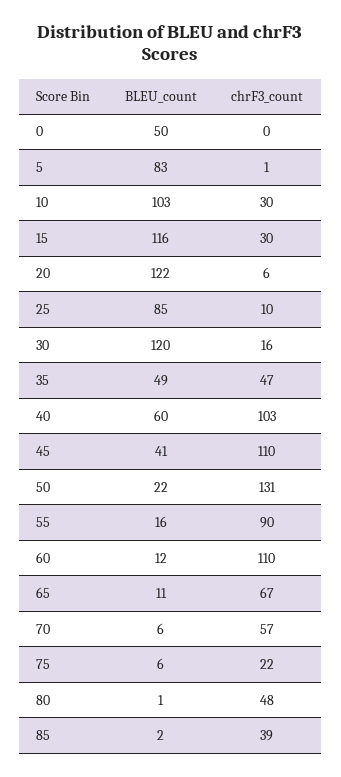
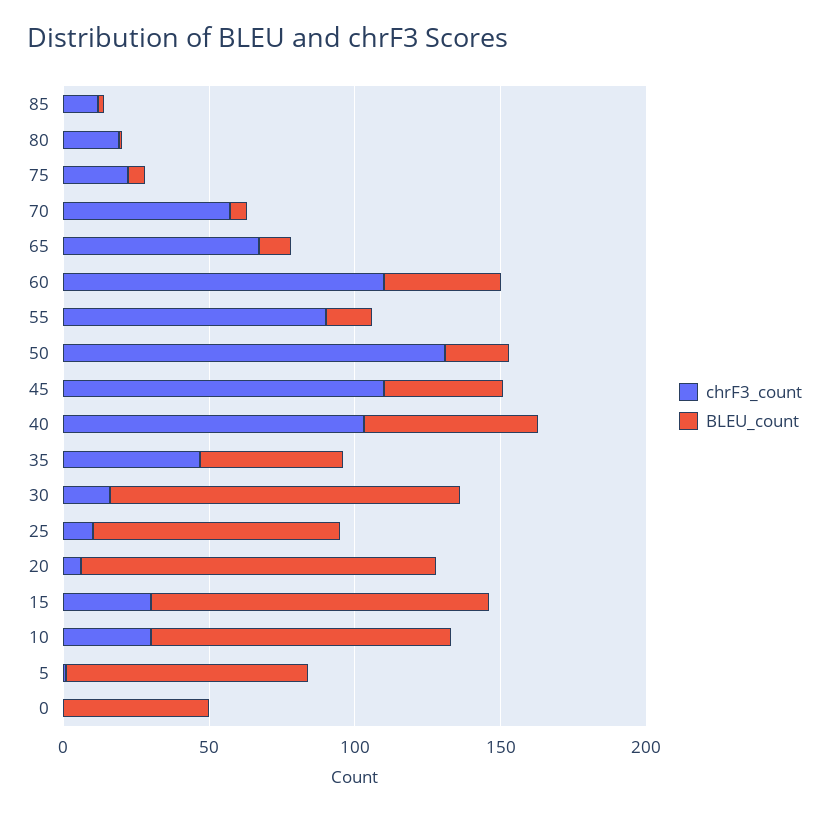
  {
    "BLEU_count": {
      "0": 50,
      "5": 83,
      "10": 103,
      "15": 116,
      "20": 122,
      "25": 85,
      "30": 120,
      "35": 49,
      "40": 60,
      "45": 41,
      "50": 22,
      "55": 16,
-     "60": 12,
+     "60": 40,
      "65": 11,
      "70": 6,
      "75": 6,
      "80": 1,
      "85": 2
    },
    "chrF3_count": {
      "0": 0,
      "5": 1,
      "10": 30,
      "15": 30,
      "20": 6,
      "25": 10,
      "30": 16,
      "35": 47,
      "40": 103,
      "45": 110,
      "50": 131,
      "55": 90,
      "60": 110,
      "65": 67,
      "70": 57,
      "75": 22,
-     "80": 48,
+     "80": 20,
-     "85": 39
+     "85": 10
    }
  }

